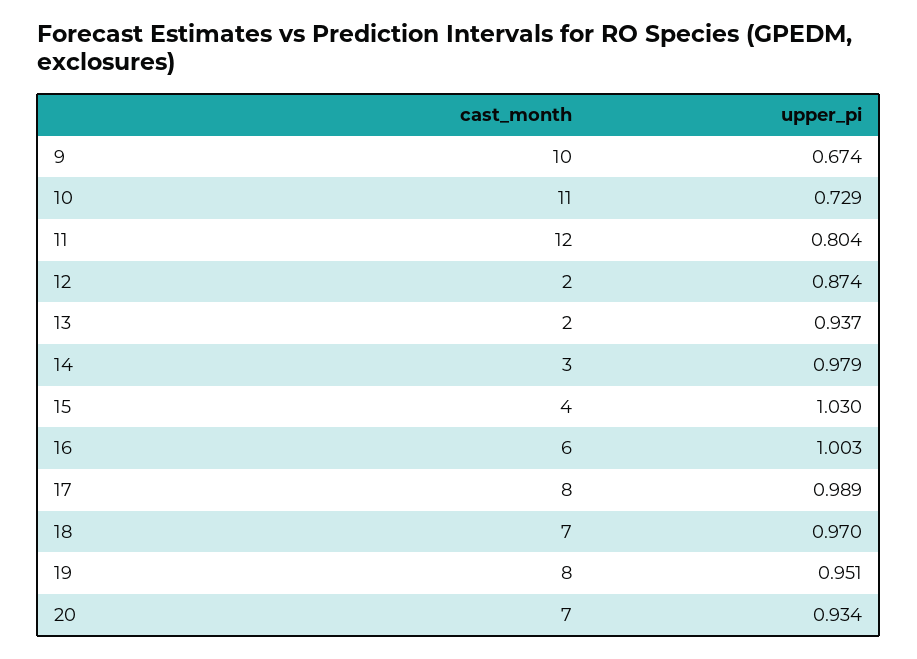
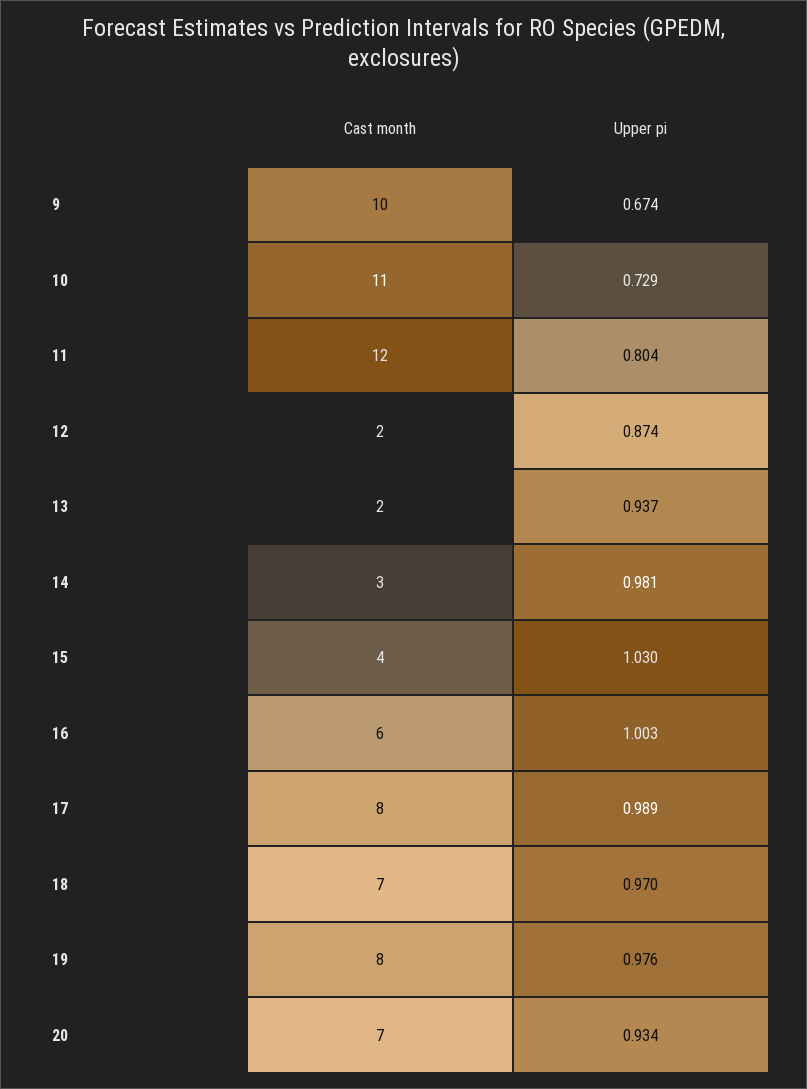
  {
    "cast_month": {
      "9": 10,
      "10": 11,
      "11": 12,
      "12": 2,
      "13": 2,
      "14": 3,
      "15": 4,
      "16": 6,
      "17": 8,
      "18": 7,
      "19": 8,
      "20": 7
    },
    "upper_pi": {
      "9": 0.674,
      "10": 0.729,
      "11": 0.804,
      "12": 0.874,
      "13": 0.937,
-     "14": 0.979,
+     "14": 0.981,
      "15": 1.03,
      "16": 1.003,
      "17": 0.989,
      "18": 0.97,
-     "19": 0.951,
+     "19": 0.976,
      "20": 0.934
    }
  }

